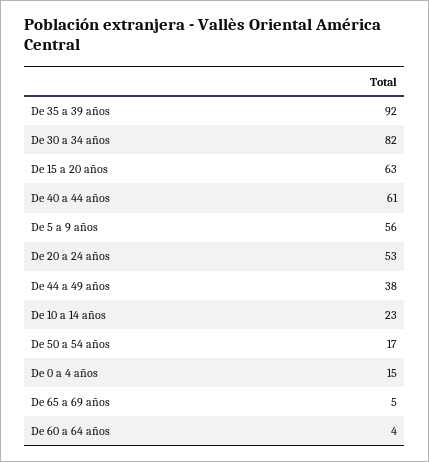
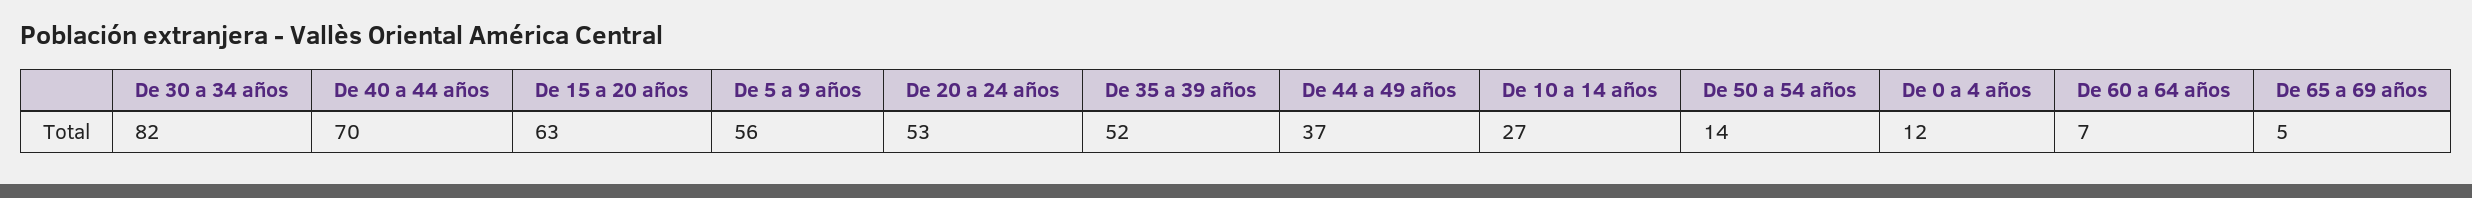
  {
-   "De 35 a 39 años": 92,
+   "De 35 a 39 años": 52,
    "De 30 a 34 años": 82,
    "De 15 a 20 años": 63,
-   "De 40 a 44 años": 61,
+   "De 40 a 44 años": 70,
    "De 5 a 9 años": 56,
    "De 20 a 24 años": 53,
-   "De 44 a 49 años": 38,
+   "De 44 a 49 años": 37,
-   "De 10 a 14 años": 23,
+   "De 10 a 14 años": 27,
-   "De 50 a 54 años": 17,
+   "De 50 a 54 años": 14,
-   "De 0 a 4 años": 15,
+   "De 0 a 4 años": 12,
    "De 65 a 69 años": 5,
-   "De 60 a 64 años": 4
+   "De 60 a 64 años": 7
  }

